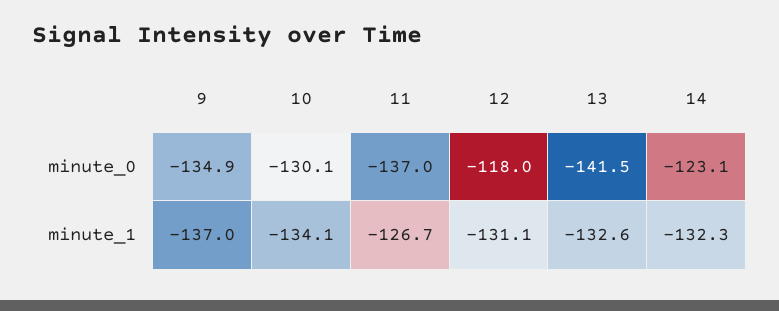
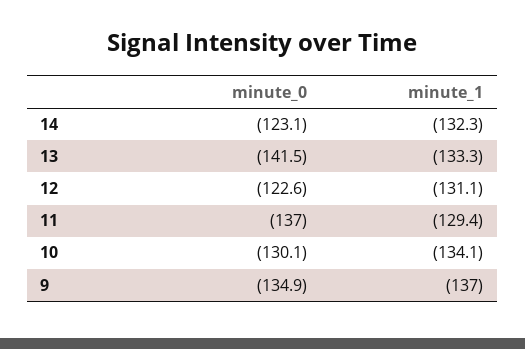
  {
    "9": {
      "minute_0": -134.9,
      "minute_1": -137
    },
    "10": {
      "minute_0": -130.1,
      "minute_1": -134.1
    },
    "11": {
      "minute_0": -137,
-     "minute_1": -126.7
+     "minute_1": -129.4
    },
    "12": {
-     "minute_0": -118,
+     "minute_0": -122.6,
      "minute_1": -131.1
    },
    "13": {
      "minute_0": -141.5,
-     "minute_1": -132.6
+     "minute_1": -133.3
    },
    "14": {
      "minute_0": -123.1,
      "minute_1": -132.3
    }
  }

